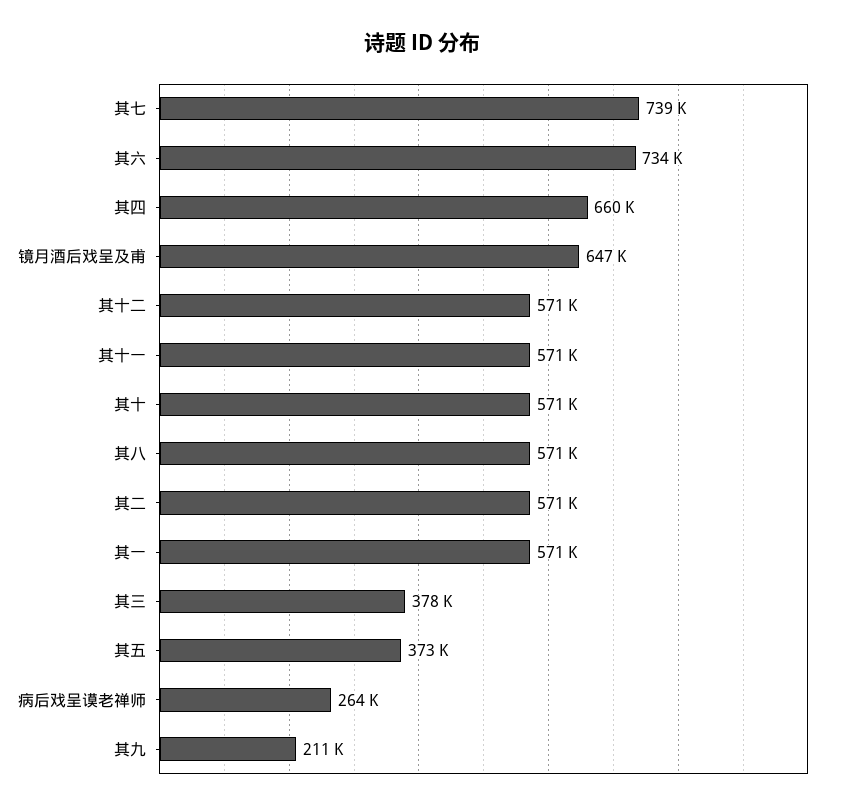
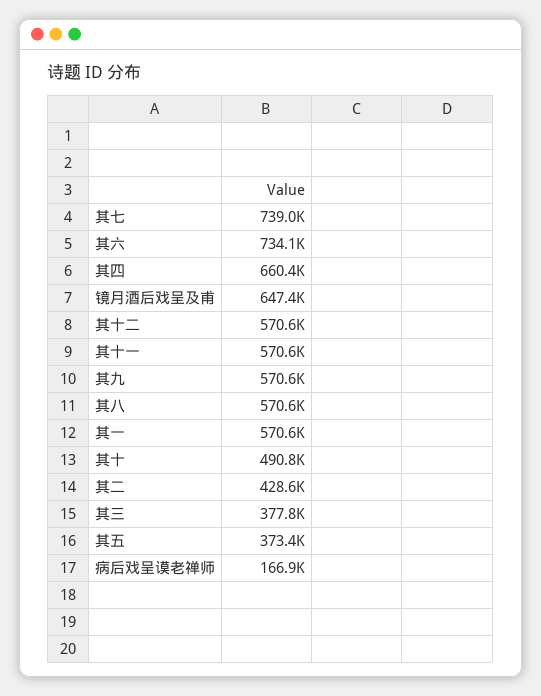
  {
    "其七": 739000,
    "其六": 734100,
    "其四": 660400,
    "镜月酒后戏呈及甫": 647400,
    "其十二": 570600,
    "其十一": 570600,
-   "其十": 571000,
+   "其十": 490800,
    "其八": 570600,
-   "其二": 571000,
+   "其二": 428600,
    "其一": 570600,
    "其三": 377800,
    "其五": 373400,
-   "病后戏呈谟老禅师": 264000,
+   "病后戏呈谟老禅师": 166900,
-   "其九": 211000
+   "其九": 570600
  }

